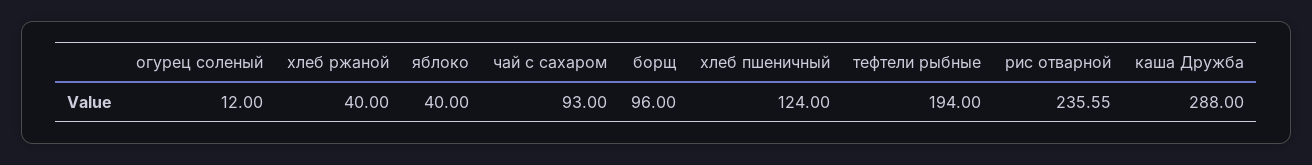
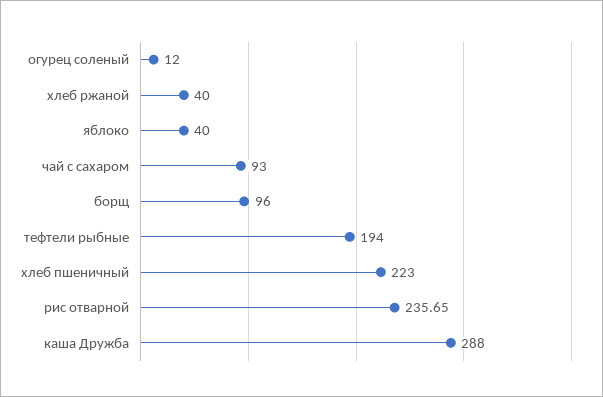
  {
    "огурец соленый": 12,
    "хлеб ржаной": 40,
    "яблоко": 40,
    "чай с сахаром": 93,
    "борщ": 96,
-   "хлеб пшеничный": 124,
+   "хлеб пшеничный": 223,
    "тефтели рыбные": 194,
-   "рис отварной": 235.55,
+   "рис отварной": 235.65,
    "каша Дружба": 288
  }

